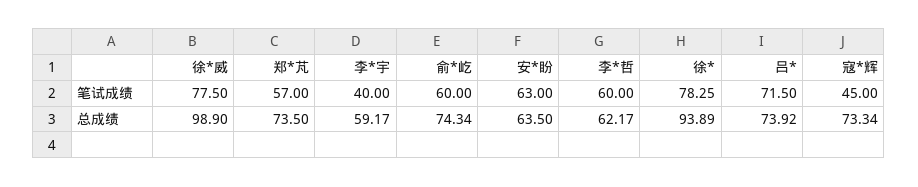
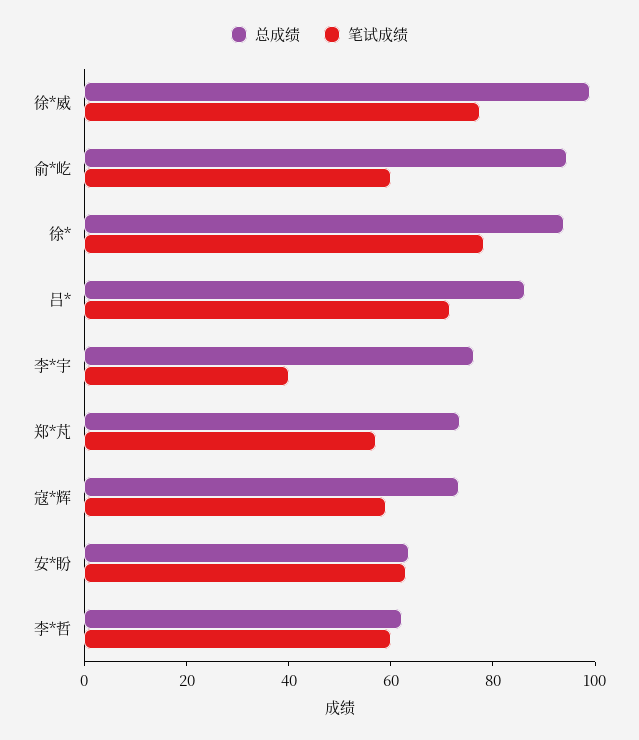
  {
    "笔试成绩": {
      "徐*威": 77.5,
      "郑*芃": 57,
      "李*宇": 40,
      "俞*屹": 60,
      "安*盼": 63,
      "李*哲": 60,
      "徐*": 78.25,
      "吕*": 71.5,
-     "寇*辉": 45
+     "寇*辉": 60
    },
    "总成绩": {
      "徐*威": 98.9,
      "郑*芃": 73.5,
-     "李*宇": 59.17,
+     "李*宇": 75,
-     "俞*屹": 74.34,
+     "俞*屹": 95,
      "安*盼": 63.5,
      "李*哲": 62.17,
      "徐*": 93.89,
-     "吕*": 73.92,
+     "吕*": 85,
      "寇*辉": 73.34
    }
  }

